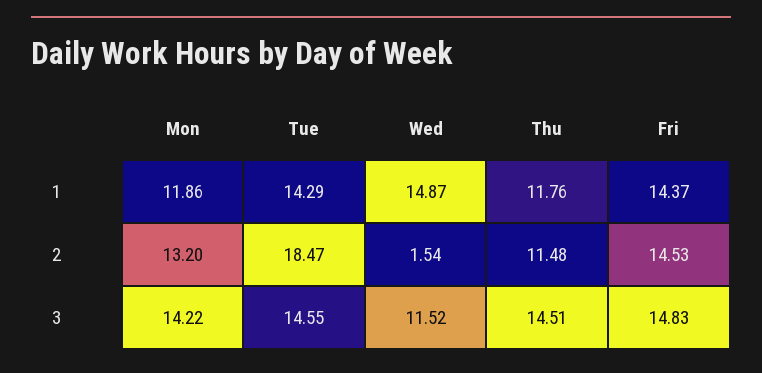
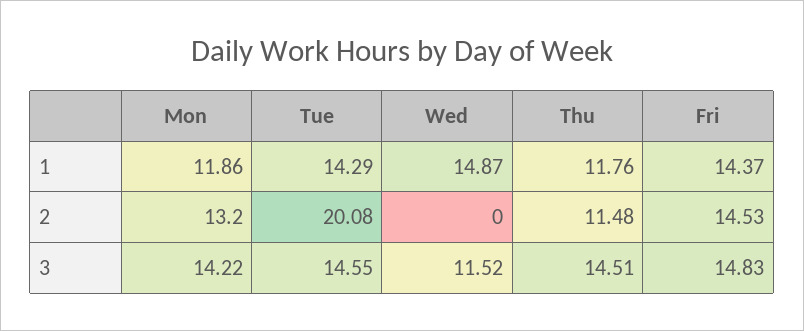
  {
    "Mon": {
      "1": 11.86,
      "2": 13.2,
      "3": 14.22
    },
    "Tue": {
      "1": 14.29,
-     "2": 18.47,
+     "2": 20.08,
      "3": 14.55
    },
    "Wed": {
      "1": 14.87,
-     "2": 1.54,
+     "2": 0,
      "3": 11.52
    },
    "Thu": {
      "1": 11.76,
      "2": 11.48,
      "3": 14.51
    },
    "Fri": {
      "1": 14.37,
      "2": 14.53,
      "3": 14.83
    }
  }

